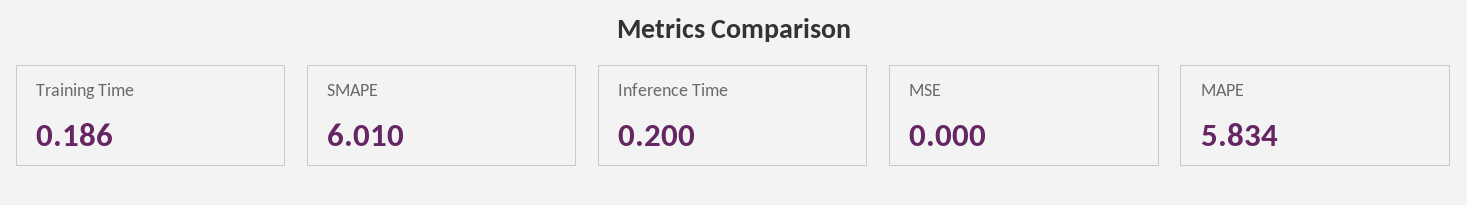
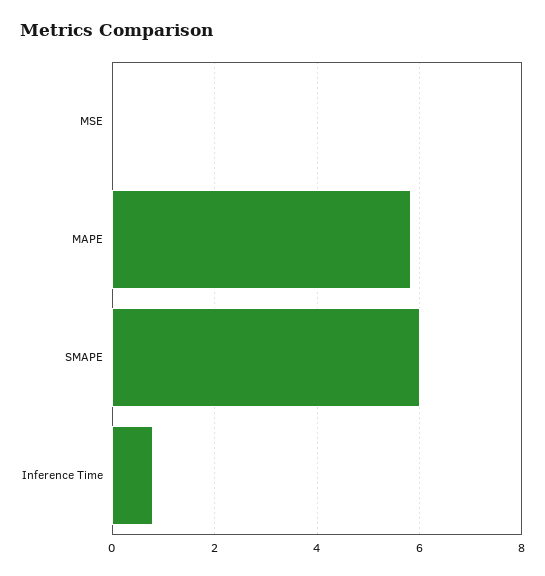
  {
-   "Training Time": 0.186,
    "SMAPE": 6.01,
-   "Inference Time": 0.2,
+   "Inference Time": 0.8,
    "MSE": 0,
    "MAPE": 5.834
  }

